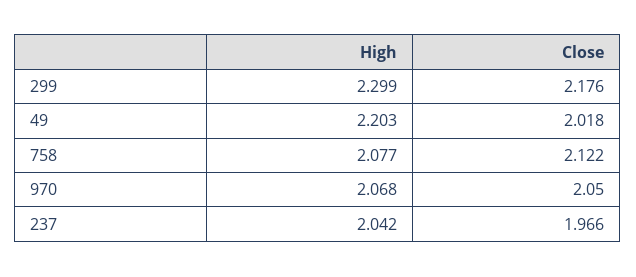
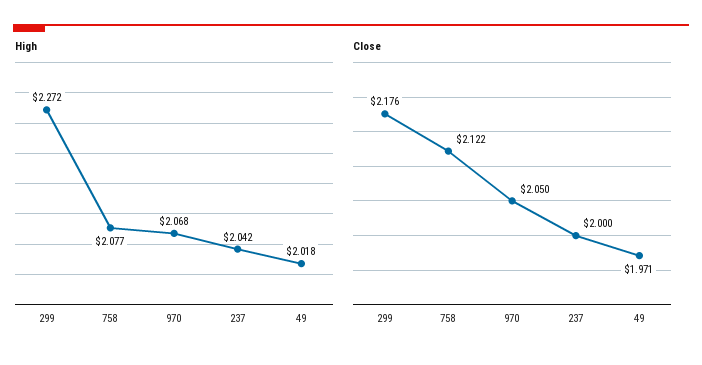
  {
    "High": {
-     "299": 2.299,
+     "299": 2.272,
-     "49": 2.203,
+     "49": 2.018,
      "758": 2.077,
      "970": 2.068,
      "237": 2.042
    },
    "Close": {
      "299": 2.176,
-     "49": 2.018,
+     "49": 1.971,
      "758": 2.122,
      "970": 2.05,
-     "237": 1.966
+     "237": 2
    }
  }

